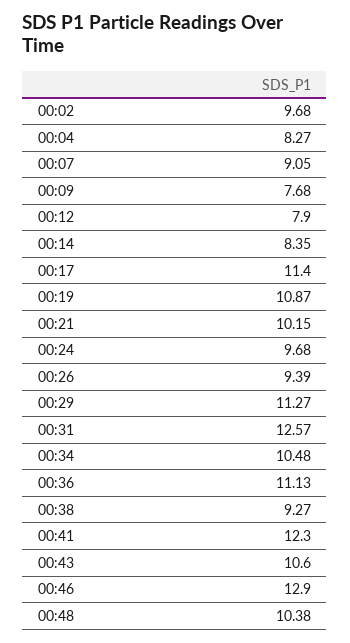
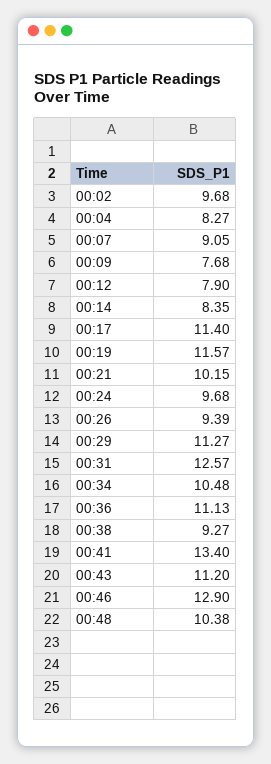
  {
    "00:02": 9.68,
    "00:04": 8.27,
    "00:07": 9.05,
    "00:09": 7.68,
    "00:12": 7.9,
    "00:14": 8.35,
    "00:17": 11.4,
-   "00:19": 10.87,
+   "00:19": 11.57,
    "00:21": 10.15,
    "00:24": 9.68,
    "00:26": 9.39,
    "00:29": 11.27,
    "00:31": 12.57,
    "00:34": 10.48,
    "00:36": 11.13,
    "00:38": 9.27,
-   "00:41": 12.3,
+   "00:41": 13.4,
-   "00:43": 10.6,
+   "00:43": 11.2,
    "00:46": 12.9,
    "00:48": 10.38
  }

